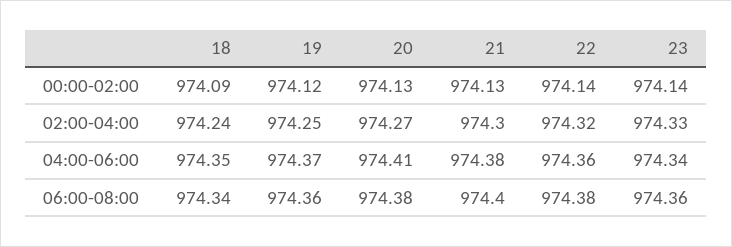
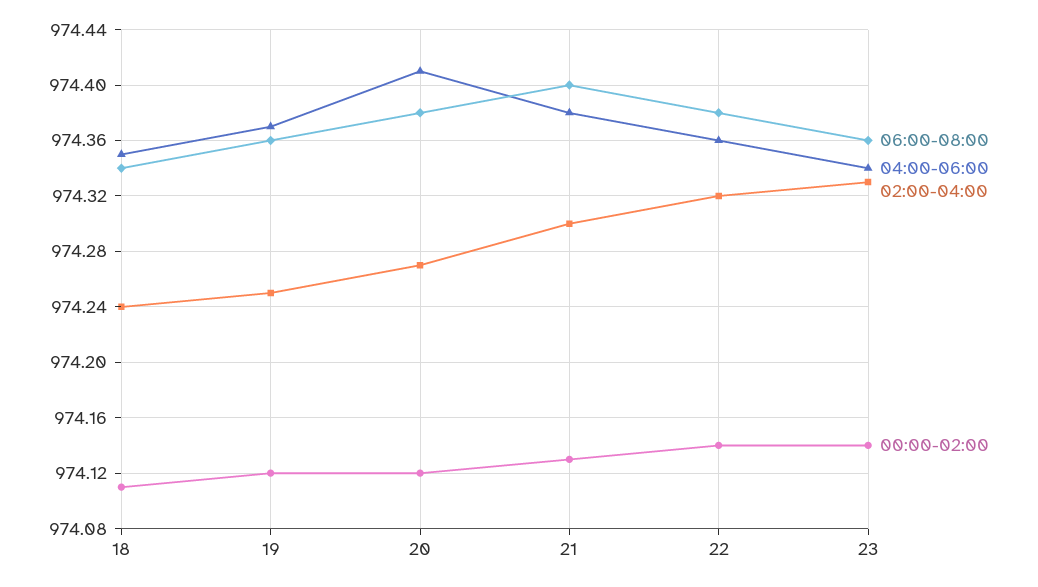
  {
    "00:00-02:00": {
-     "18": 974.09,
+     "18": 974.11,
      "19": 974.12,
-     "20": 974.13,
+     "20": 974.12,
      "21": 974.13,
      "22": 974.14,
      "23": 974.14
    },
    "02:00-04:00": {
      "18": 974.24,
      "19": 974.25,
      "20": 974.27,
      "21": 974.3,
      "22": 974.32,
      "23": 974.33
    },
    "04:00-06:00": {
      "18": 974.35,
      "19": 974.37,
      "20": 974.41,
      "21": 974.38,
      "22": 974.36,
      "23": 974.34
    },
    "06:00-08:00": {
      "18": 974.34,
      "19": 974.36,
      "20": 974.38,
      "21": 974.4,
      "22": 974.38,
      "23": 974.36
    }
  }

